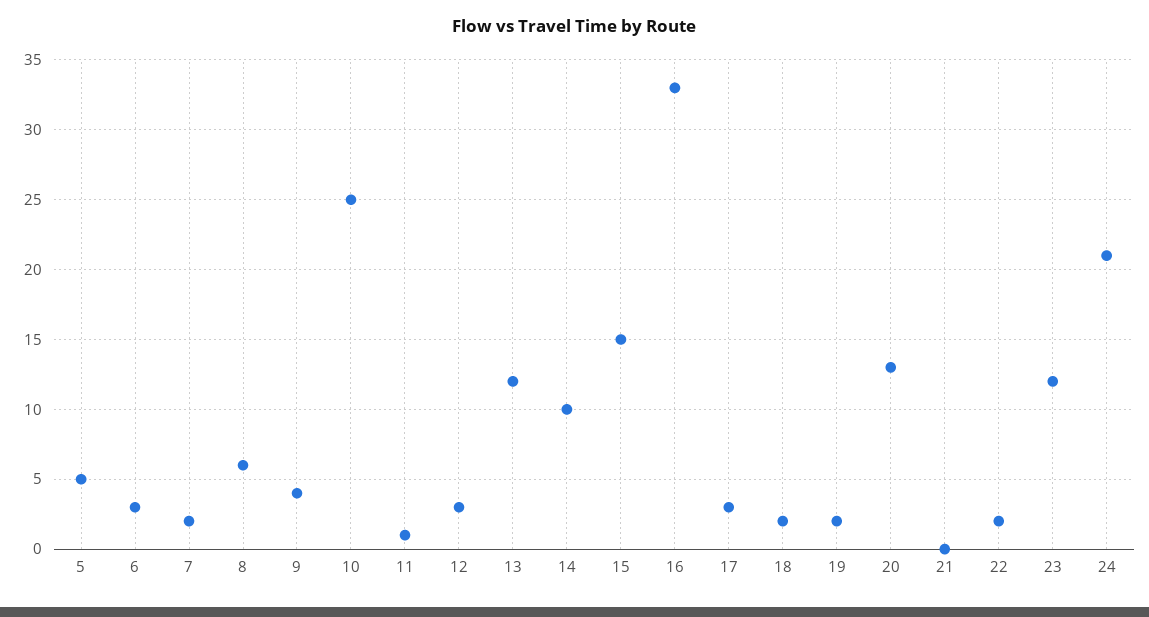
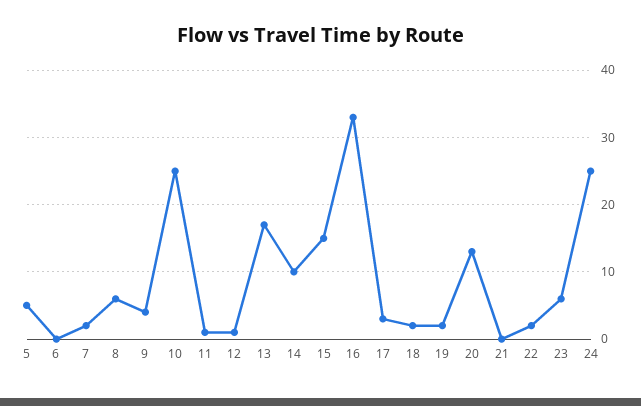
  {
    "5": 5,
-   "6": 3,
+   "6": 0,
    "7": 2,
    "8": 6,
    "9": 4,
    "10": 25,
    "11": 1,
-   "12": 3,
+   "12": 1,
-   "13": 12,
+   "13": 17,
    "14": 10,
    "15": 15,
    "16": 33,
    "17": 3,
    "18": 2,
    "19": 2,
    "20": 13,
    "21": 0,
    "22": 2,
-   "23": 12,
+   "23": 6,
-   "24": 21
+   "24": 25
  }

